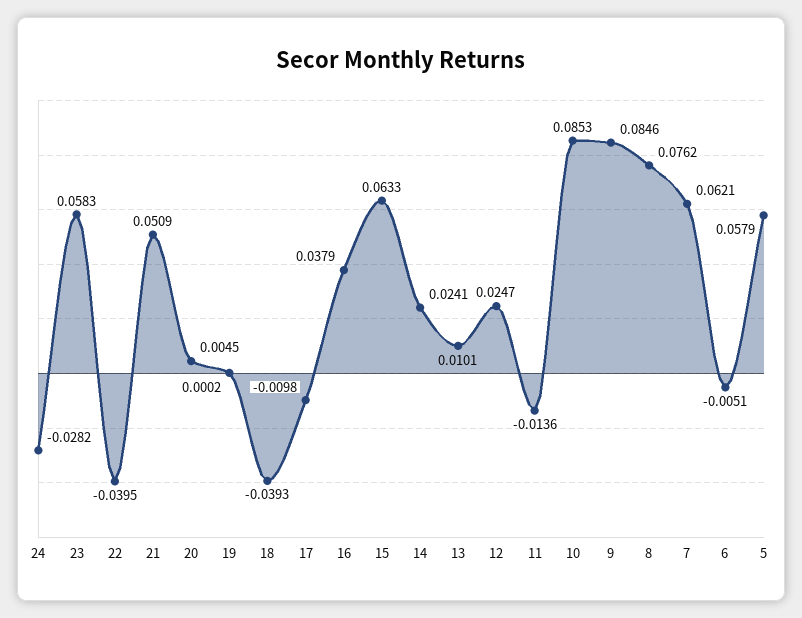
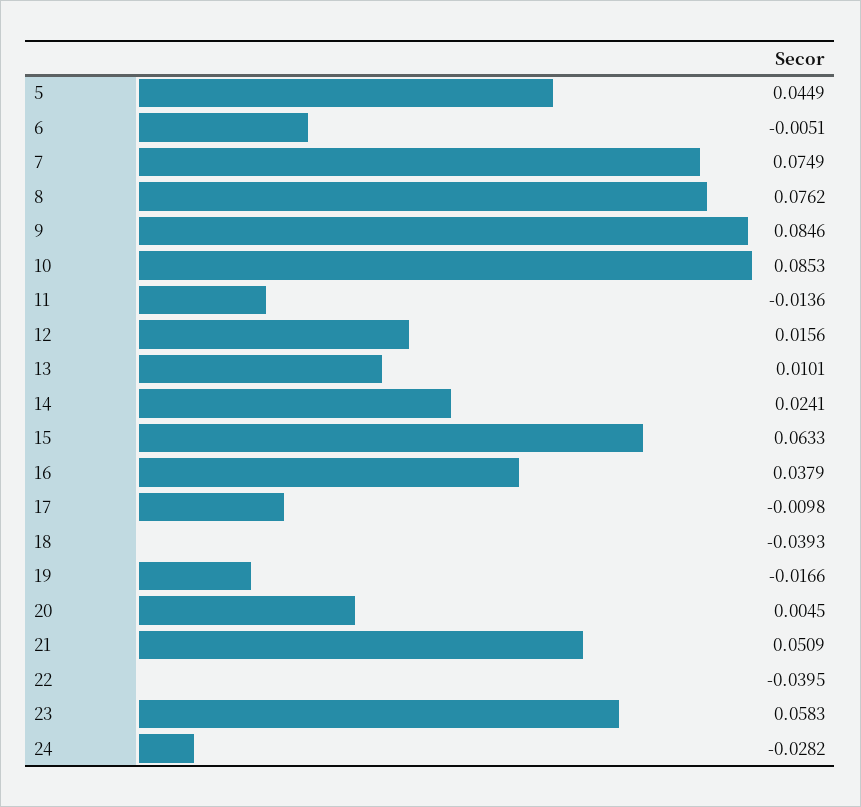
  {
    "24": -0.0282,
    "23": 0.0583,
    "22": -0.0395,
    "21": 0.0509,
    "20": 0.0045,
-   "19": 0.0002,
+   "19": -0.0166,
    "18": -0.0393,
    "17": -0.0098,
    "16": 0.0379,
    "15": 0.0633,
    "14": 0.0241,
    "13": 0.0101,
-   "12": 0.0247,
+   "12": 0.0156,
    "11": -0.0136,
    "10": 0.0853,
    "9": 0.0846,
    "8": 0.0762,
-   "7": 0.0621,
+   "7": 0.0749,
    "6": -0.0051,
-   "5": 0.0579
+   "5": 0.0449
  }

